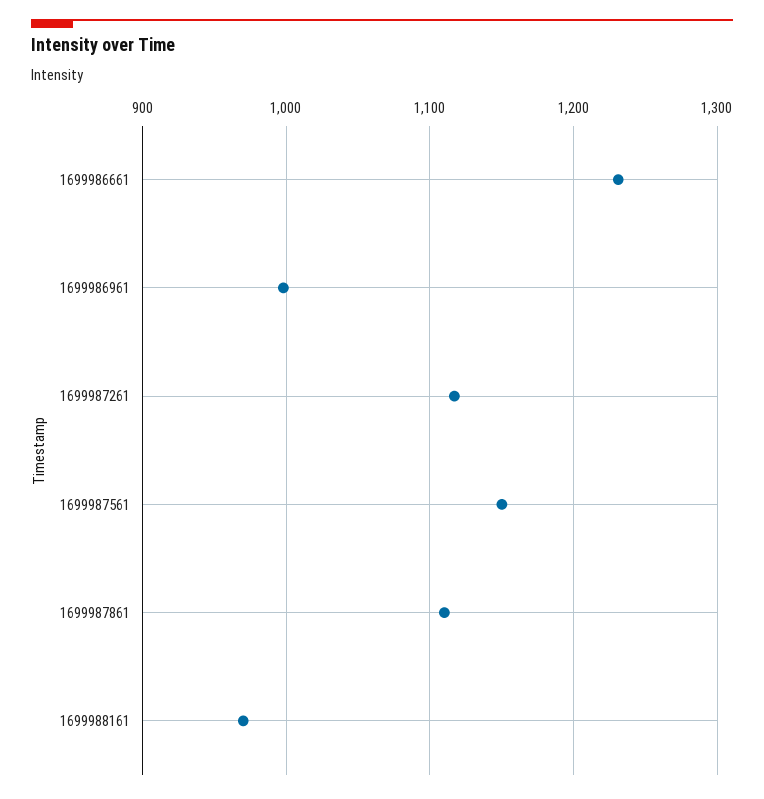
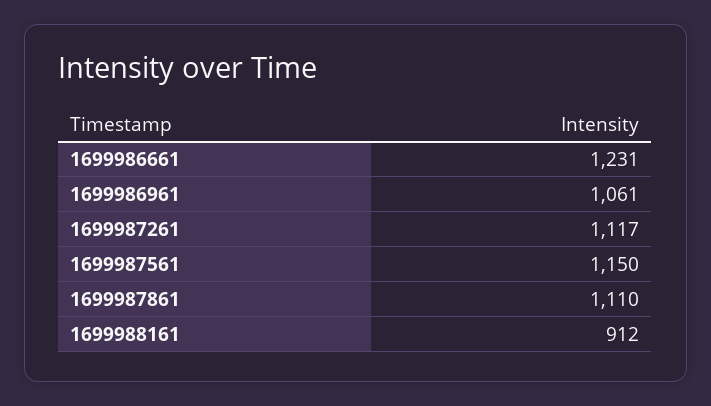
  {
    "1699986661": 1231,
-   "1699986961": 1000,
+   "1699986961": 1061,
    "1699987261": 1117,
    "1699987561": 1150,
    "1699987861": 1110,
-   "1699988161": 970
+   "1699988161": 912
  }

